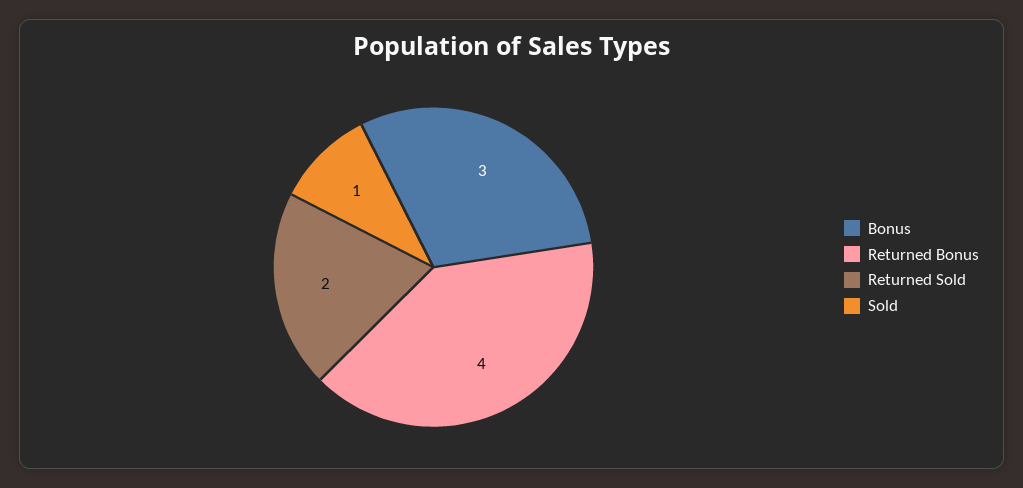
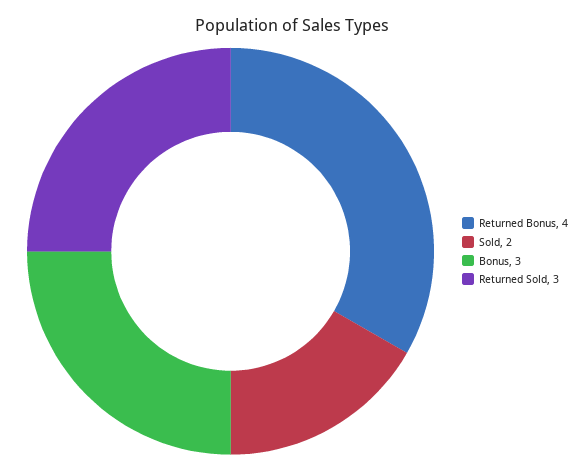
  {
    "Bonus": 3,
    "Returned Bonus": 4,
-   "Returned Sold": 2,
+   "Returned Sold": 3,
-   "Sold": 1
+   "Sold": 2
  }

